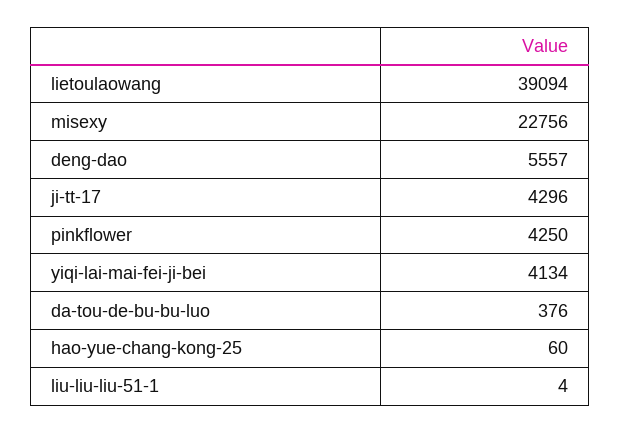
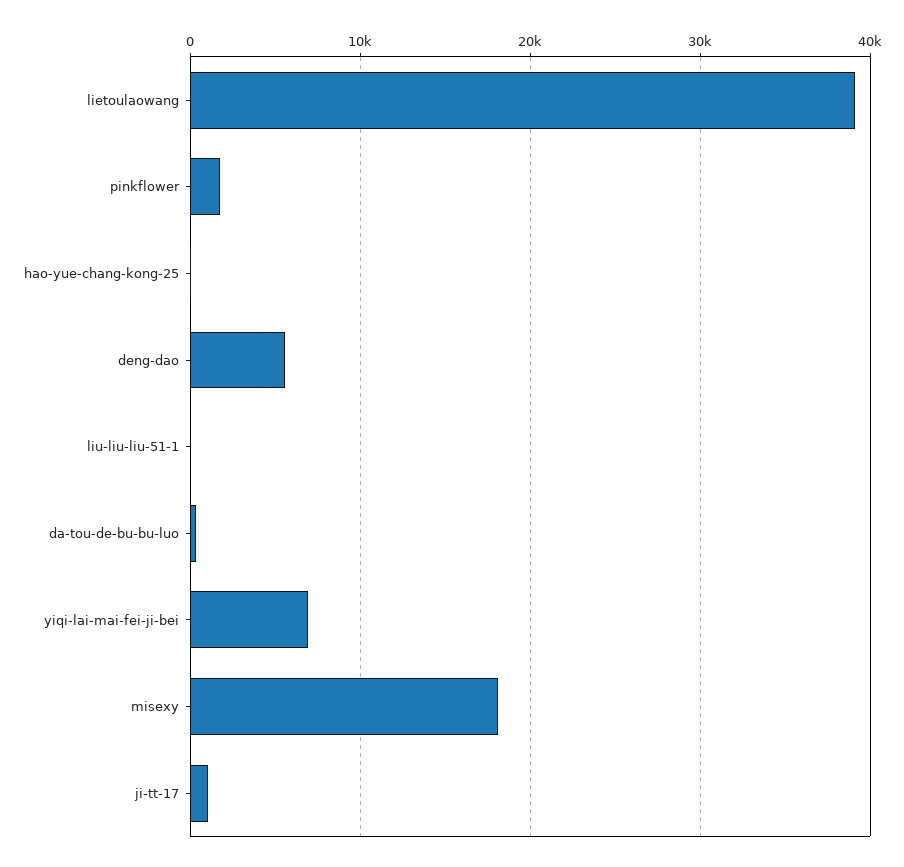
  {
    "lietoulaowang": 39094,
-   "misexy": 22756,
+   "misexy": 18000,
    "deng-dao": 5557,
-   "ji-tt-17": 4296,
+   "ji-tt-17": 1000,
-   "pinkflower": 4250,
+   "pinkflower": 2000,
-   "yiqi-lai-mai-fei-ji-bei": 4134,
+   "yiqi-lai-mai-fei-ji-bei": 7000,
    "da-tou-de-bu-bu-luo": 376,
    "hao-yue-chang-kong-25": 60,
    "liu-liu-liu-51-1": 4
  }

